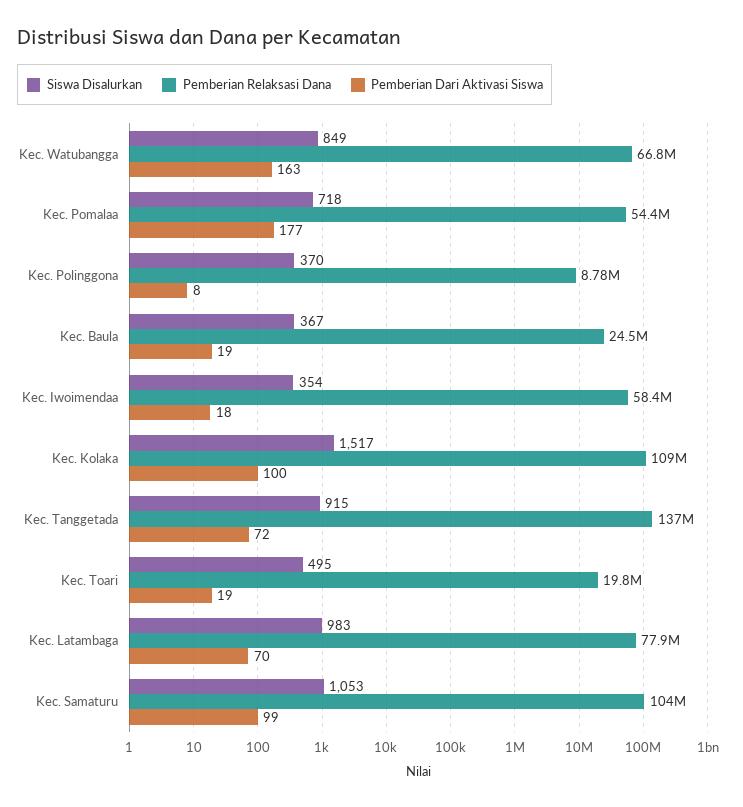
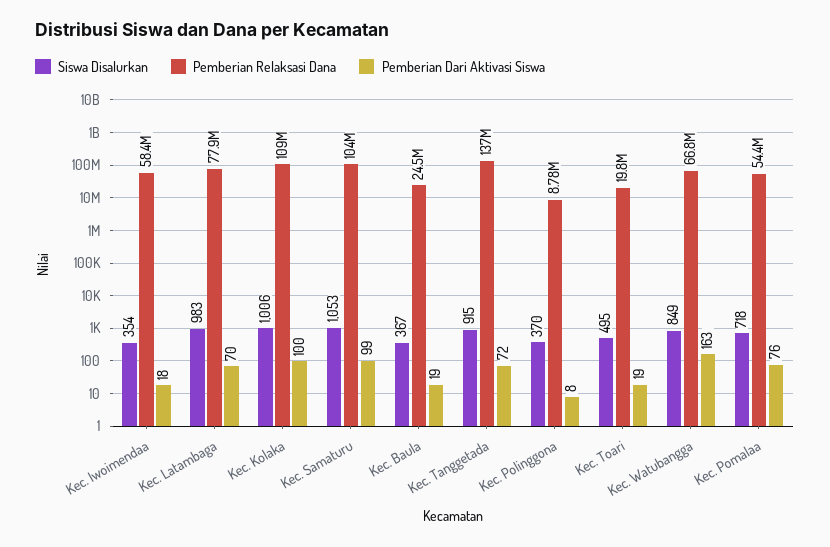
  {
    "Siswa Disalurkan": {
      "Kec. Watubangga": 849,
      "Kec. Pomalaa": 718,
      "Kec. Polinggona": 370,
      "Kec. Baula": 367,
      "Kec. Iwoimendaa": 354,
-     "Kec. Kolaka": 1517,
+     "Kec. Kolaka": 1006,
      "Kec. Tanggetada": 915,
      "Kec. Toari": 495,
      "Kec. Latambaga": 983,
      "Kec. Samaturu": 1053
    },
    "Pemberian Relaksasi Dana": {
      "Kec. Watubangga": 66800000,
      "Kec. Pomalaa": 54400000,
      "Kec. Polinggona": 8780000,
      "Kec. Baula": 24500000,
      "Kec. Iwoimendaa": 58400000,
      "Kec. Kolaka": 109000000,
      "Kec. Tanggetada": 137000000,
      "Kec. Toari": 19800000,
      "Kec. Latambaga": 77900000,
      "Kec. Samaturu": 104000000
    },
    "Pemberian Dari Aktivasi Siswa": {
      "Kec. Watubangga": 163,
-     "Kec. Pomalaa": 177,
+     "Kec. Pomalaa": 76,
      "Kec. Polinggona": 8,
      "Kec. Baula": 19,
      "Kec. Iwoimendaa": 18,
      "Kec. Kolaka": 100,
      "Kec. Tanggetada": 72,
      "Kec. Toari": 19,
      "Kec. Latambaga": 70,
      "Kec. Samaturu": 99
    }
  }

